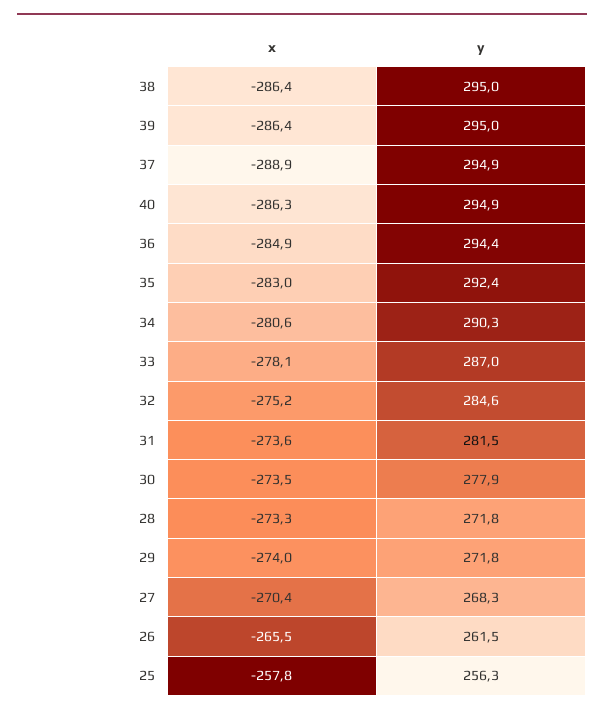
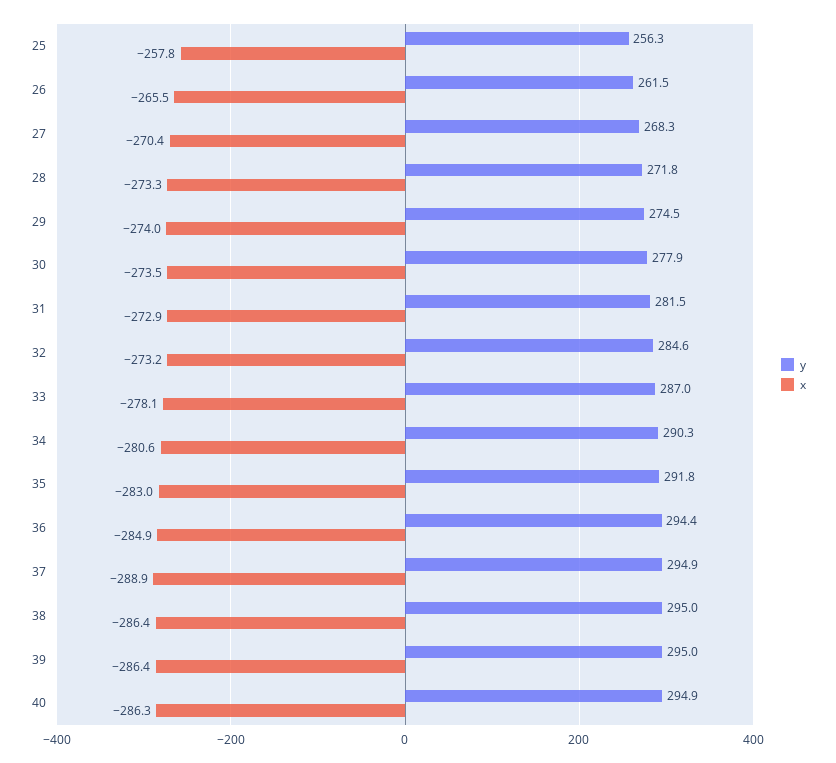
  {
    "x": {
      "38": -286.4,
      "39": -286.4,
      "37": -288.9,
      "40": -286.3,
      "36": -284.9,
      "35": -283,
      "34": -280.6,
      "33": -278.1,
-     "32": -275.2,
+     "32": -273.2,
-     "31": -273.6,
+     "31": -272.9,
      "30": -273.5,
      "28": -273.3,
      "29": -274,
      "27": -270.4,
      "26": -265.5,
      "25": -257.8
    },
    "y": {
      "38": 295,
      "39": 295,
      "37": 294.9,
      "40": 294.9,
      "36": 294.4,
-     "35": 292.4,
+     "35": 291.8,
      "34": 290.3,
      "33": 287,
      "32": 284.6,
      "31": 281.5,
      "30": 277.9,
      "28": 271.8,
-     "29": 271.8,
+     "29": 274.5,
      "27": 268.3,
      "26": 261.5,
      "25": 256.3
    }
  }

